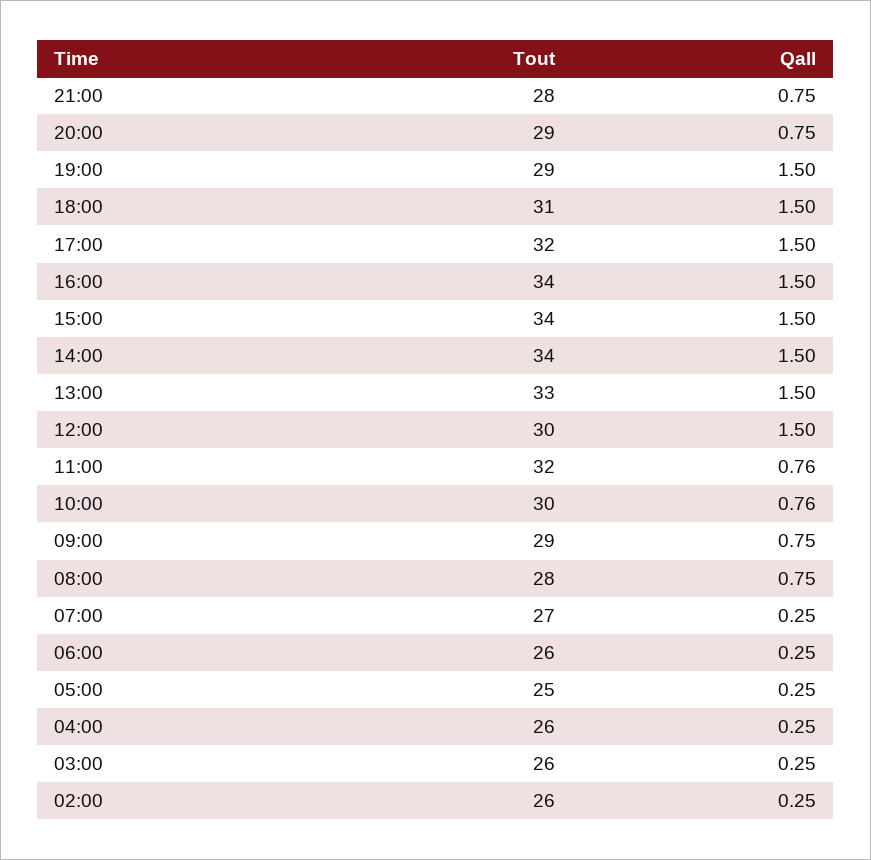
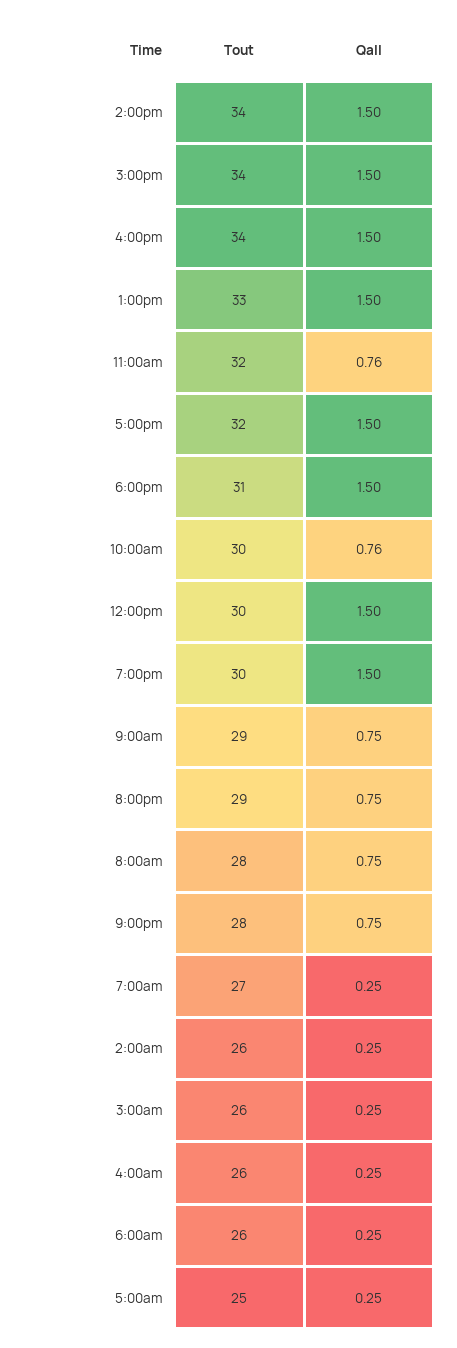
  {
    "Tout": {
      "21:00": 28,
      "20:00": 29,
-     "19:00": 29,
+     "19:00": 30,
      "18:00": 31,
      "17:00": 32,
      "16:00": 34,
      "15:00": 34,
      "14:00": 34,
      "13:00": 33,
      "12:00": 30,
      "11:00": 32,
      "10:00": 30,
      "09:00": 29,
      "08:00": 28,
      "07:00": 27,
      "06:00": 26,
      "05:00": 25,
      "04:00": 26,
      "03:00": 26,
      "02:00": 26
    },
    "Qall": {
      "21:00": 0.75,
      "20:00": 0.75,
      "19:00": 1.5,
      "18:00": 1.5,
      "17:00": 1.5,
      "16:00": 1.5,
      "15:00": 1.5,
      "14:00": 1.5,
      "13:00": 1.5,
      "12:00": 1.5,
      "11:00": 0.76,
      "10:00": 0.76,
      "09:00": 0.75,
      "08:00": 0.75,
      "07:00": 0.25,
      "06:00": 0.25,
      "05:00": 0.25,
      "04:00": 0.25,
      "03:00": 0.25,
      "02:00": 0.25
    }
  }

